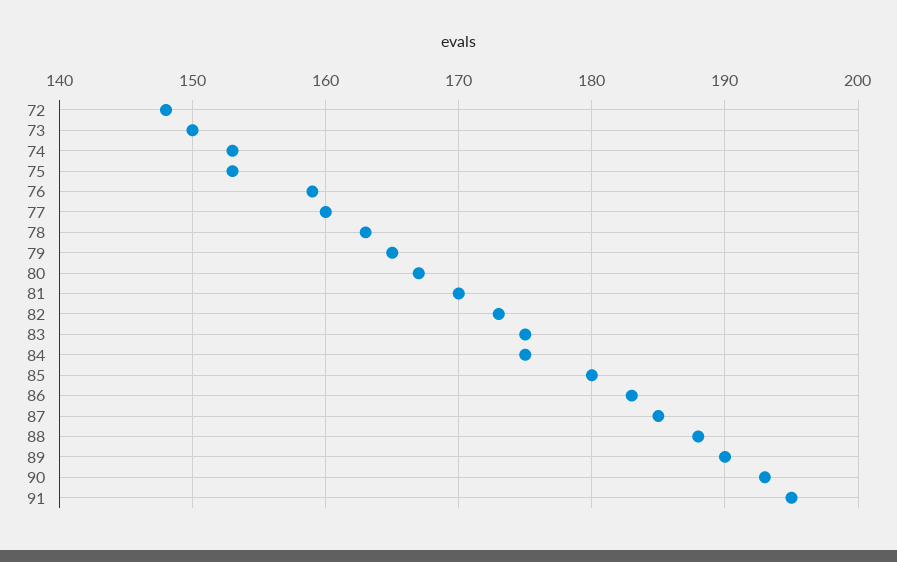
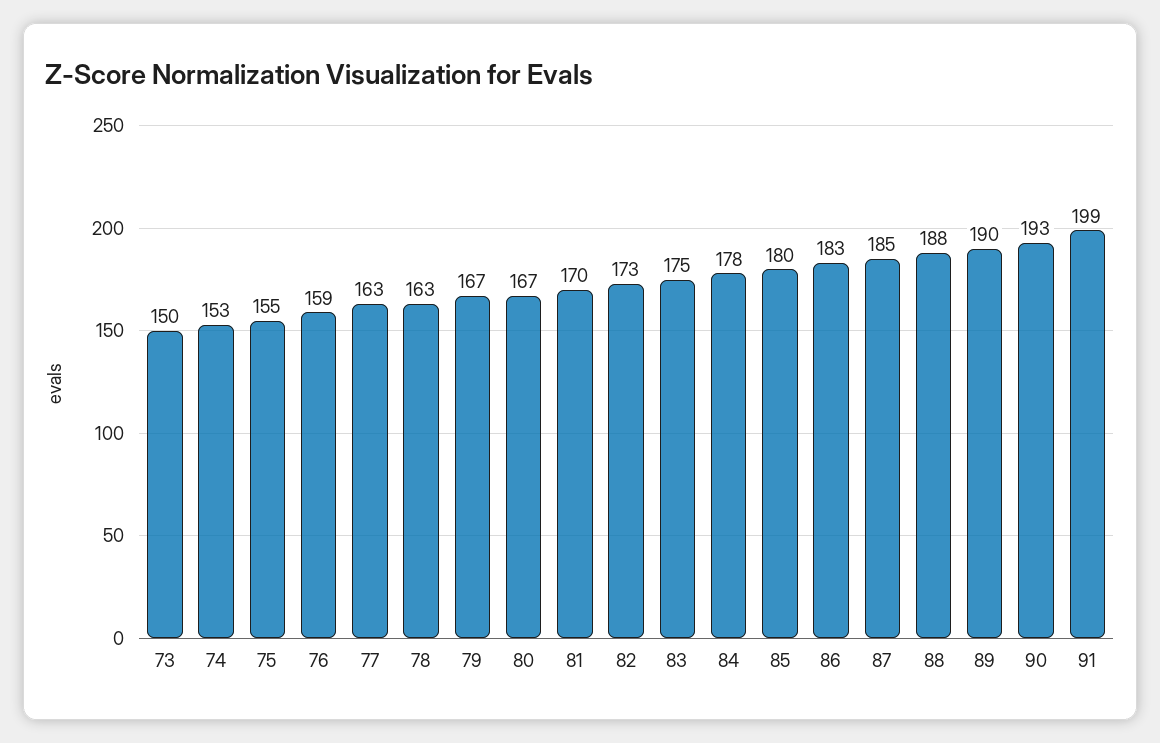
  {
-   "72": 148,
    "73": 150,
    "74": 153,
-   "75": 153,
+   "75": 155,
    "76": 159,
-   "77": 160,
+   "77": 163,
    "78": 163,
-   "79": 165,
+   "79": 167,
    "80": 167,
    "81": 170,
    "82": 173,
    "83": 175,
-   "84": 175,
+   "84": 178,
    "85": 180,
    "86": 183,
    "87": 185,
    "88": 188,
    "89": 190,
    "90": 193,
-   "91": 195
+   "91": 199
  }

